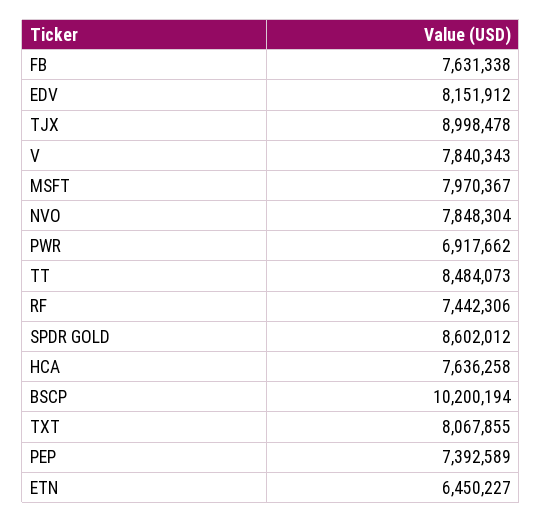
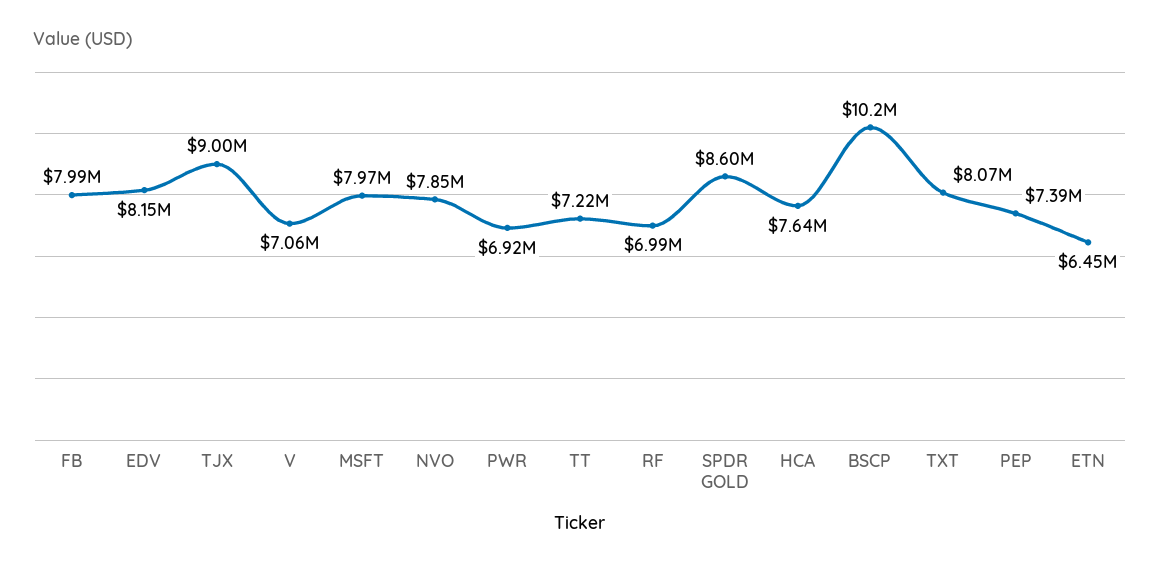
  {
-   "FB": 7631338,
+   "FB": 7990000,
    "EDV": 8151912,
    "TJX": 8998478,
-   "V": 7840343,
+   "V": 7060000,
    "MSFT": 7970367,
    "NVO": 7848304,
    "PWR": 6917662,
-   "TT": 8484073,
+   "TT": 7220000,
-   "RF": 7442306,
+   "RF": 6990000,
    "SPDR GOLD": 8602012,
    "HCA": 7636258,
    "BSCP": 10200194,
    "TXT": 8067855,
    "PEP": 7392589,
    "ETN": 6450227
  }

